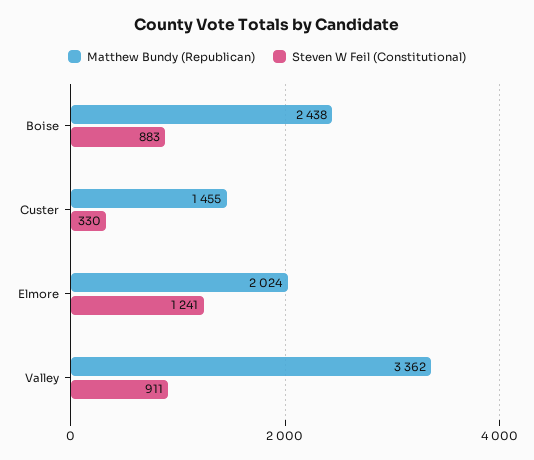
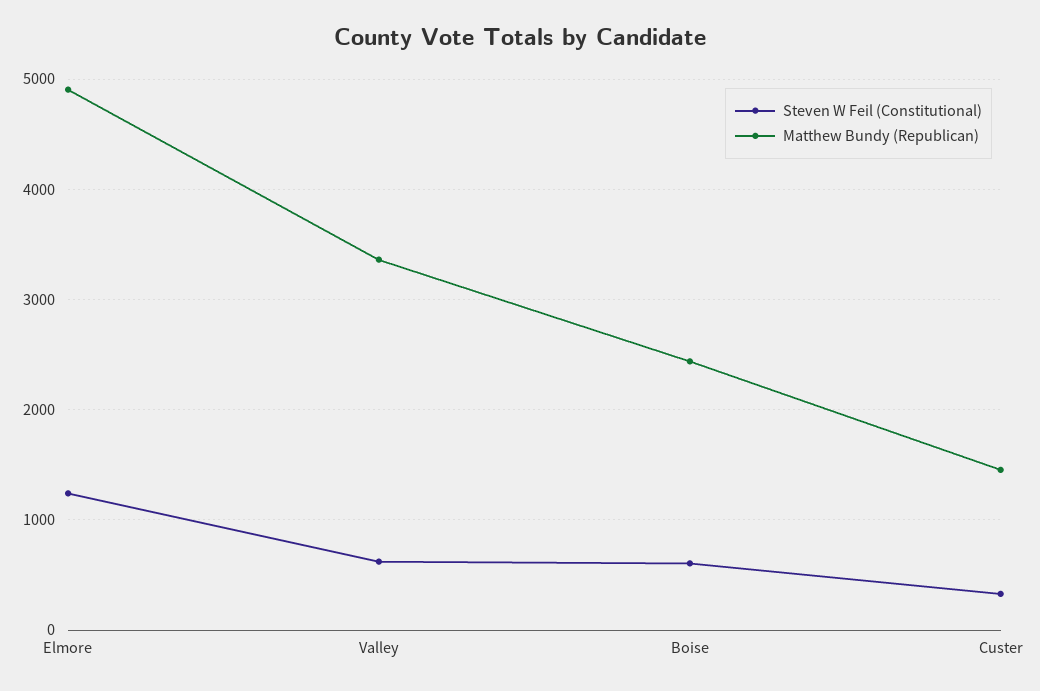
  {
    "Matthew Bundy (Republican)": {
      "Boise": 2438,
      "Custer": 1455,
-     "Elmore": 2024,
+     "Elmore": 4900,
      "Valley": 3362
    },
    "Steven W Feil (Constitutional)": {
-     "Boise": 883,
+     "Boise": 600,
      "Custer": 330,
      "Elmore": 1241,
-     "Valley": 911
+     "Valley": 600
    }
  }

